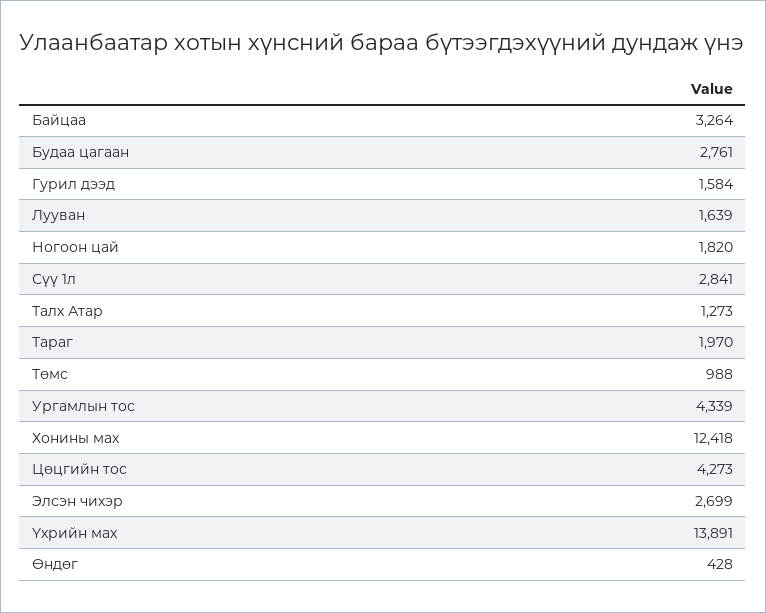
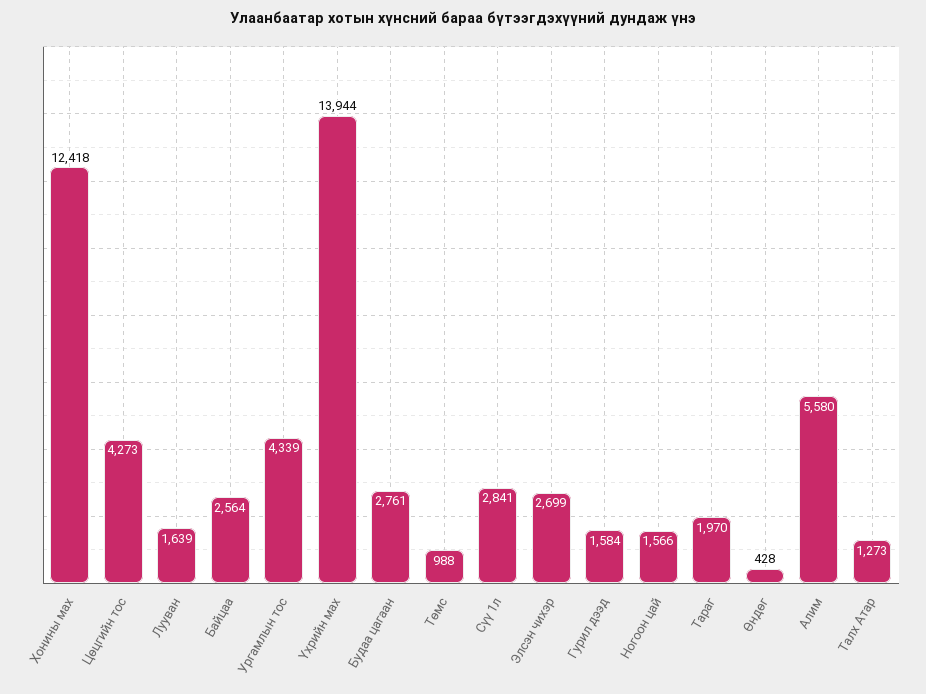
  {
-   "Байцаа": 3264,
+   "Байцаа": 2564,
    "Будаа цагаан": 2761,
    "Гурил дээд": 1584,
    "Лууван": 1639,
-   "Ногоон цай": 1820,
+   "Ногоон цай": 1566,
    "Сүү 1л": 2841,
    "Талх Атар": 1273,
    "Тараг": 1970,
    "Төмс": 988,
    "Ургамлын тос": 4339,
    "Хонины мах": 12418,
    "Цөцгийн тос": 4273,
    "Элсэн чихэр": 2699,
-   "Үхрийн мах": 13891,
+   "Үхрийн мах": 13944,
-   "Өндөг": 428
+   "Өндөг": 428,
+   "Алим": 5580
  }

